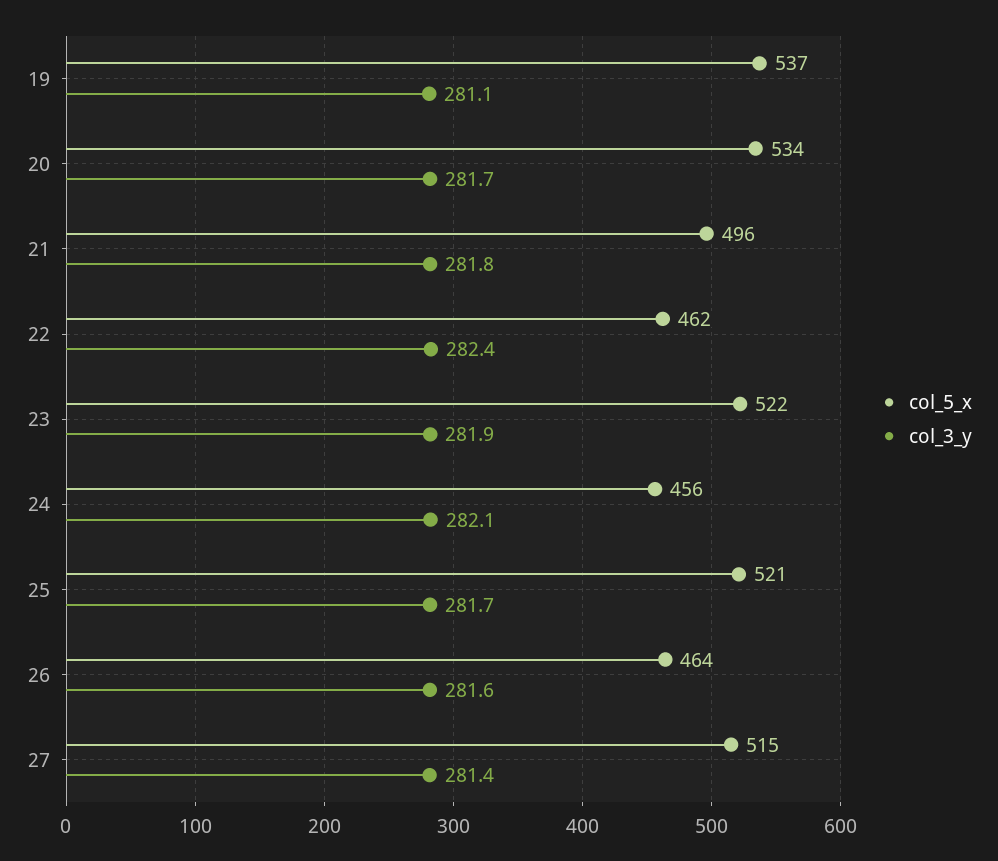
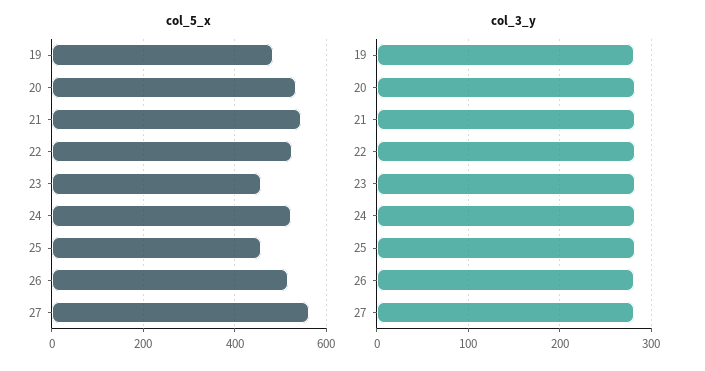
  {
    "col_5_x": {
-     "19": 537,
+     "19": 480,
      "20": 534,
-     "21": 496,
+     "21": 540,
-     "22": 462,
+     "22": 520,
-     "23": 522,
+     "23": 460,
-     "24": 456,
+     "24": 520,
-     "25": 521,
+     "25": 460,
-     "26": 464,
+     "26": 520,
-     "27": 515
+     "27": 560
    },
    "col_3_y": {
      "19": 281.1,
      "20": 281.7,
      "21": 281.8,
      "22": 282.4,
      "23": 281.9,
      "24": 282.1,
      "25": 281.7,
      "26": 281.6,
      "27": 281.4
    }
  }

